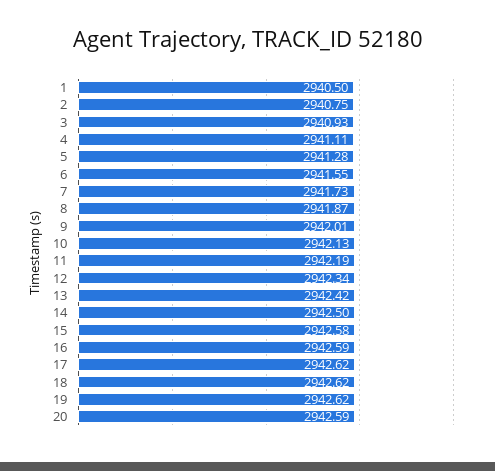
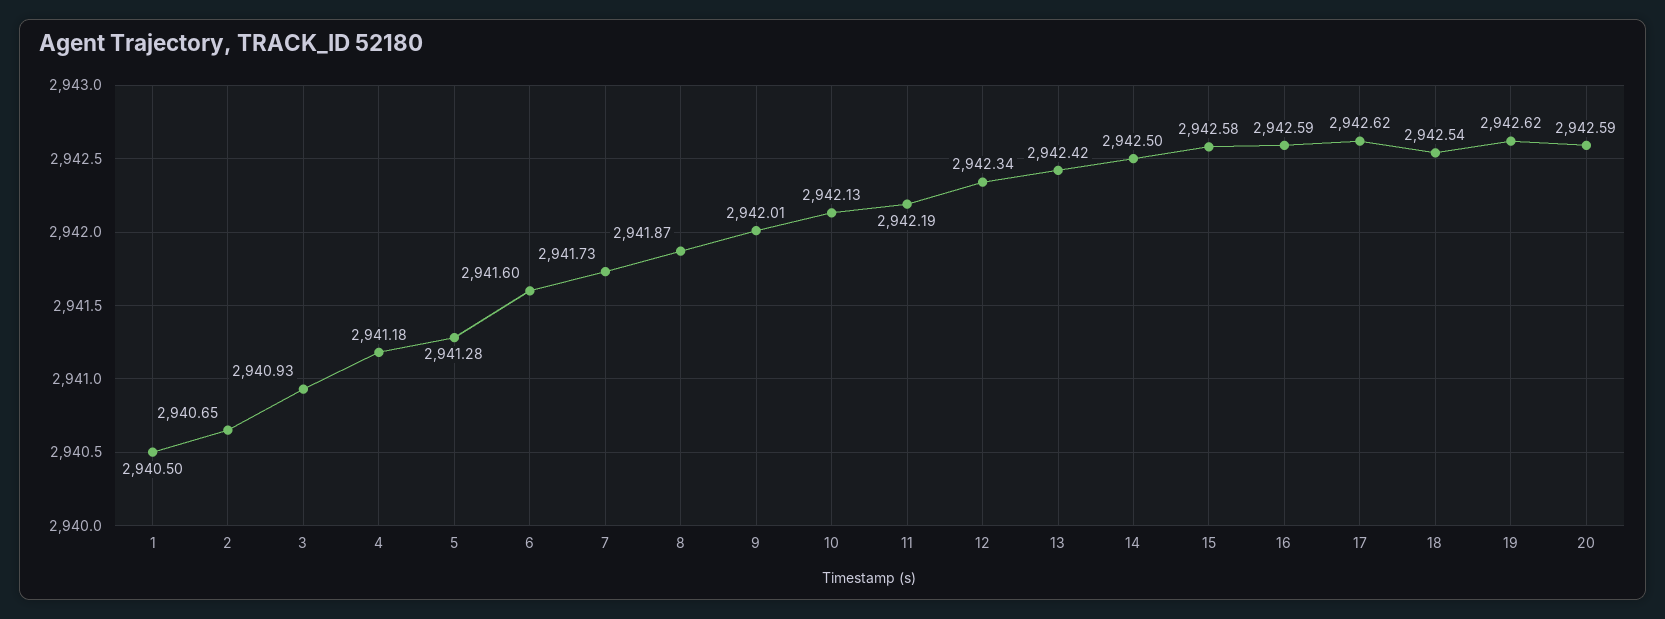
  {
    "1": 2940.5,
-   "2": 2940.75,
+   "2": 2940.65,
    "3": 2940.93,
-   "4": 2941.11,
+   "4": 2941.18,
    "5": 2941.28,
-   "6": 2941.55,
+   "6": 2941.6,
    "7": 2941.73,
    "8": 2941.87,
    "9": 2942.01,
    "10": 2942.13,
    "11": 2942.19,
    "12": 2942.34,
    "13": 2942.42,
    "14": 2942.5,
    "15": 2942.58,
    "16": 2942.59,
    "17": 2942.62,
-   "18": 2942.62,
+   "18": 2942.54,
    "19": 2942.62,
    "20": 2942.59
  }

